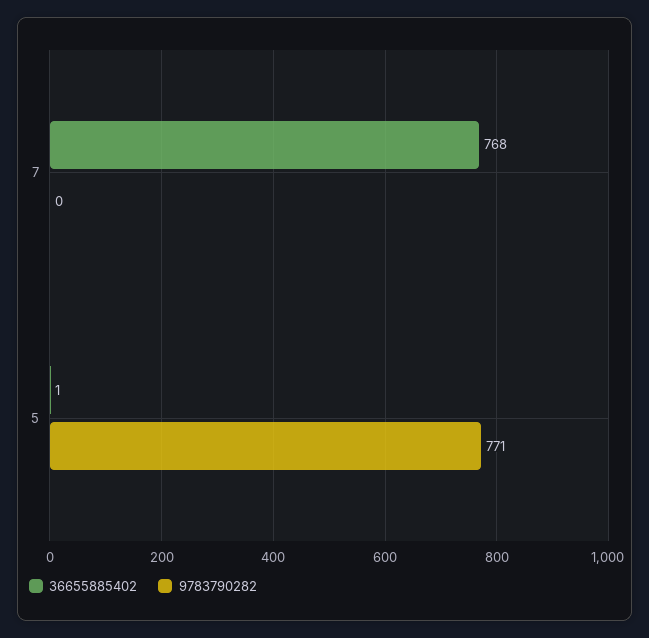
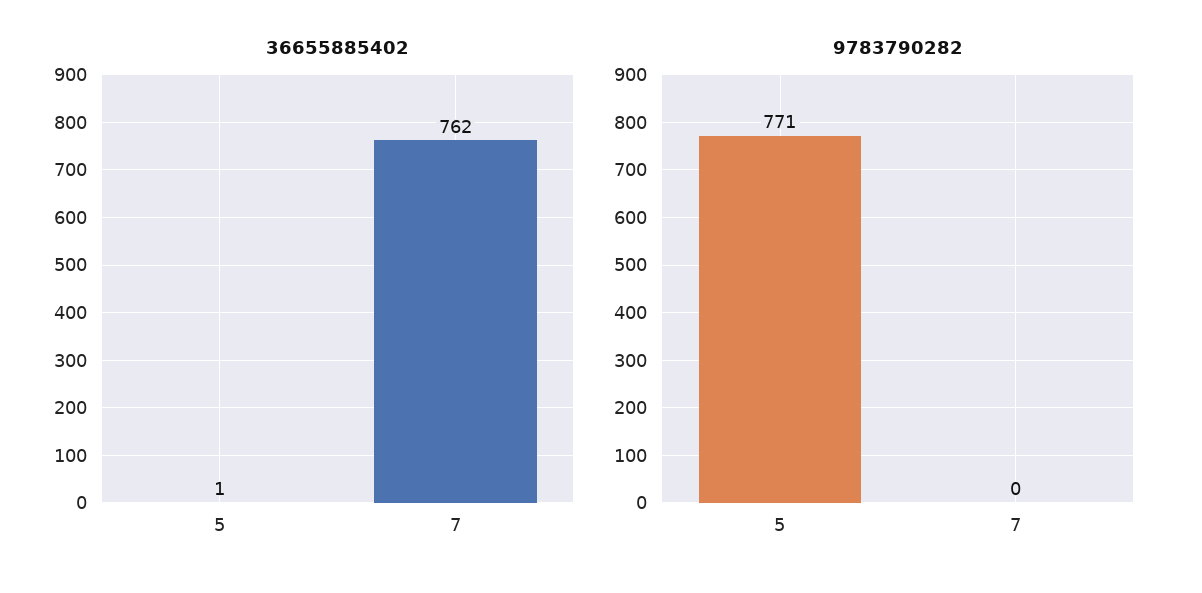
  {
    "36655885402": {
-     "7": 768,
+     "7": 762,
      "5": 1
    },
    "9783790282": {
      "7": 0,
      "5": 771
    }
  }

